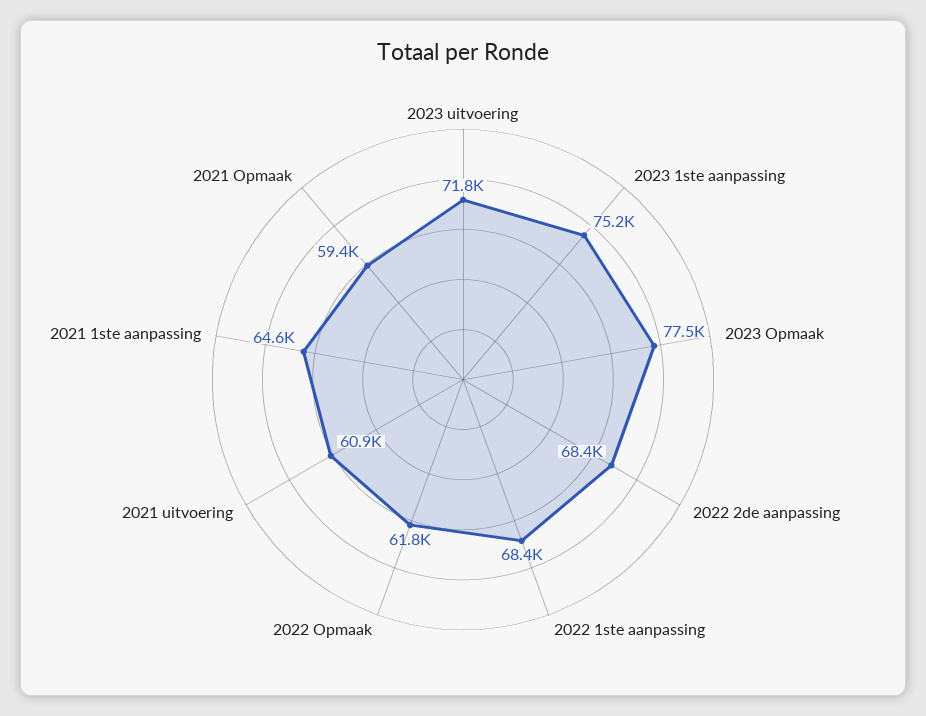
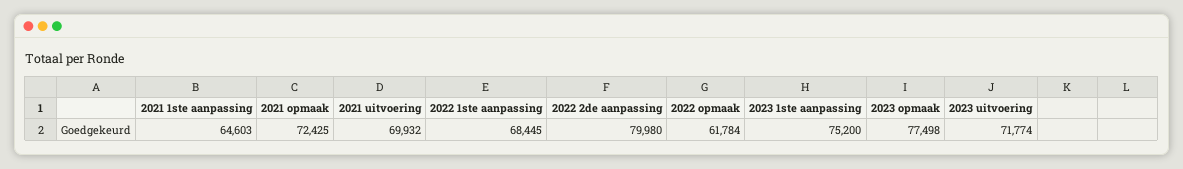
  {
    "2023 uitvoering": 71774,
    "2023 1ste aanpassing": 75200,
    "2023 Opmaak": 77498,
-   "2022 2de aanpassing": 68400,
+   "2022 2de aanpassing": 79980,
    "2022 1ste aanpassing": 68445,
    "2022 Opmaak": 61784,
-   "2021 uitvoering": 60900,
+   "2021 uitvoering": 69932,
    "2021 1ste aanpassing": 64603,
-   "2021 Opmaak": 59400
+   "2021 Opmaak": 72425
  }

